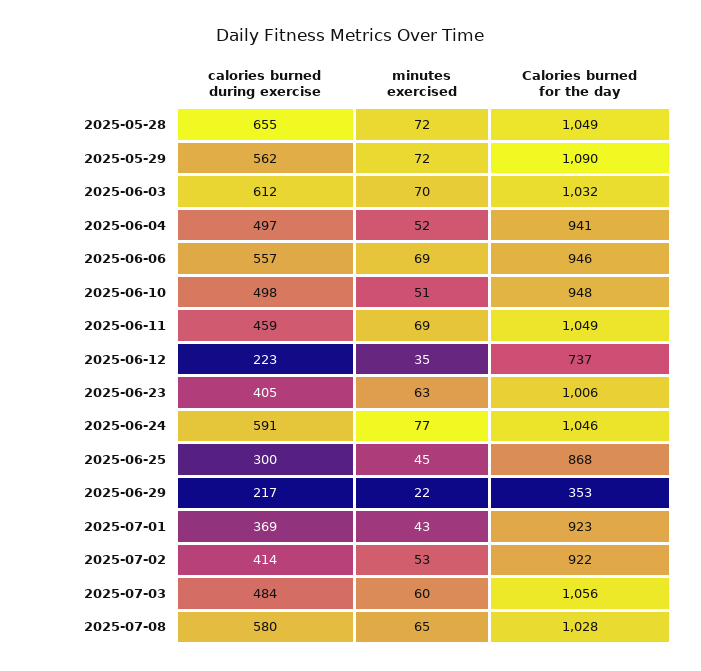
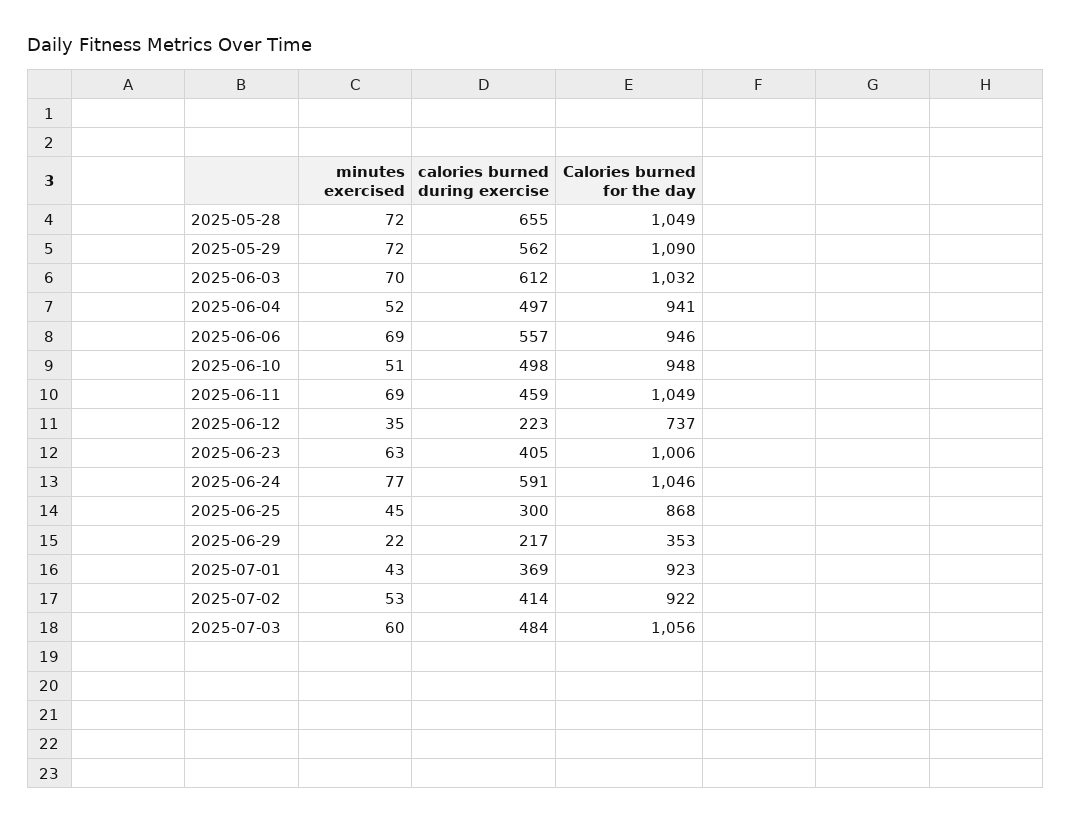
  {
    "calories burned during exercise": {
      "2025-05-28": 655,
      "2025-05-29": 562,
      "2025-06-03": 612,
      "2025-06-04": 497,
      "2025-06-06": 557,
      "2025-06-10": 498,
      "2025-06-11": 459,
      "2025-06-12": 223,
      "2025-06-23": 405,
      "2025-06-24": 591,
      "2025-06-25": 300,
      "2025-06-29": 217,
      "2025-07-01": 369,
      "2025-07-02": 414,
-     "2025-07-03": 484,
+     "2025-07-03": 484
-     "2025-07-08": 580
    },
    "minutes exercised": {
      "2025-05-28": 72,
      "2025-05-29": 72,
      "2025-06-03": 70,
      "2025-06-04": 52,
      "2025-06-06": 69,
      "2025-06-10": 51,
      "2025-06-11": 69,
      "2025-06-12": 35,
      "2025-06-23": 63,
      "2025-06-24": 77,
      "2025-06-25": 45,
      "2025-06-29": 22,
      "2025-07-01": 43,
      "2025-07-02": 53,
-     "2025-07-03": 60,
+     "2025-07-03": 60
-     "2025-07-08": 65
    },
    "Calories burned for the day": {
      "2025-05-28": 1049,
      "2025-05-29": 1090,
      "2025-06-03": 1032,
      "2025-06-04": 941,
      "2025-06-06": 946,
      "2025-06-10": 948,
      "2025-06-11": 1049,
      "2025-06-12": 737,
      "2025-06-23": 1006,
      "2025-06-24": 1046,
      "2025-06-25": 868,
      "2025-06-29": 353,
      "2025-07-01": 923,
      "2025-07-02": 922,
-     "2025-07-03": 1056,
+     "2025-07-03": 1056
-     "2025-07-08": 1028
    }
  }

